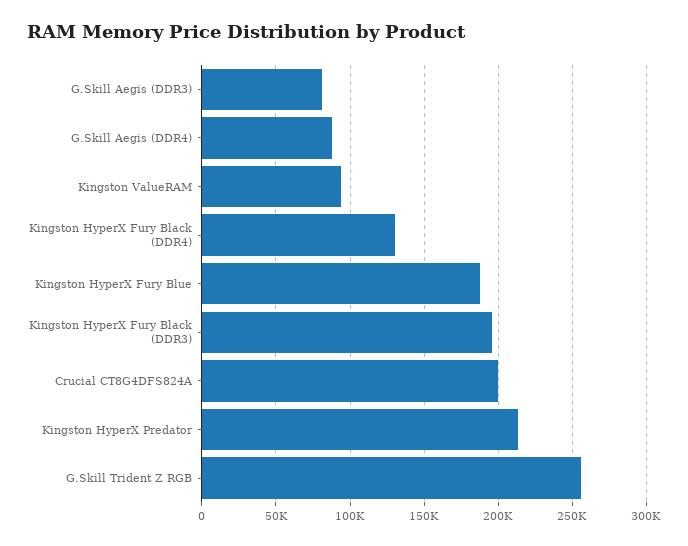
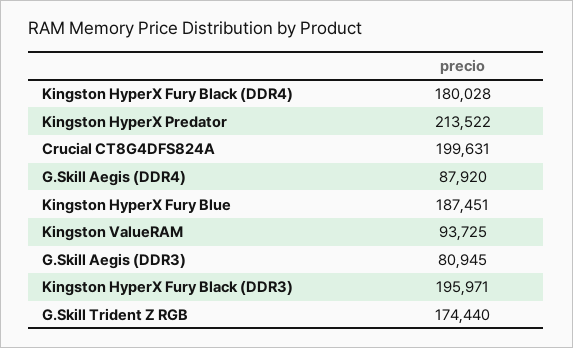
  {
    "G.Skill Aegis (DDR3)": 80945,
    "G.Skill Aegis (DDR4)": 87920,
    "Kingston ValueRAM": 93725,
-   "Kingston HyperX Fury Black (DDR4)": 130000,
+   "Kingston HyperX Fury Black (DDR4)": 180028,
    "Kingston HyperX Fury Blue": 187451,
    "Kingston HyperX Fury Black (DDR3)": 195971,
    "Crucial CT8G4DFS824A": 199631,
    "Kingston HyperX Predator": 213522,
-   "G.Skill Trident Z RGB": 255000
+   "G.Skill Trident Z RGB": 174440
  }

